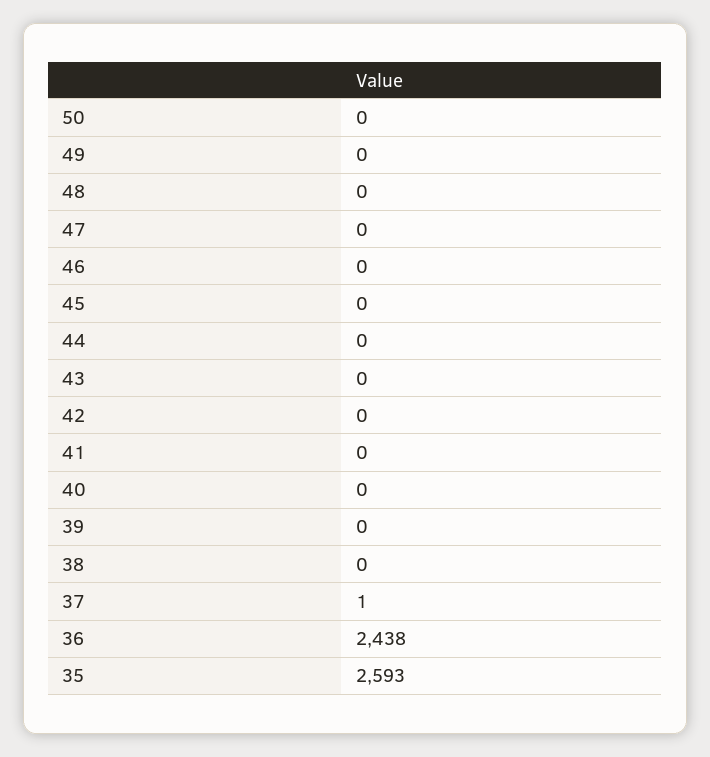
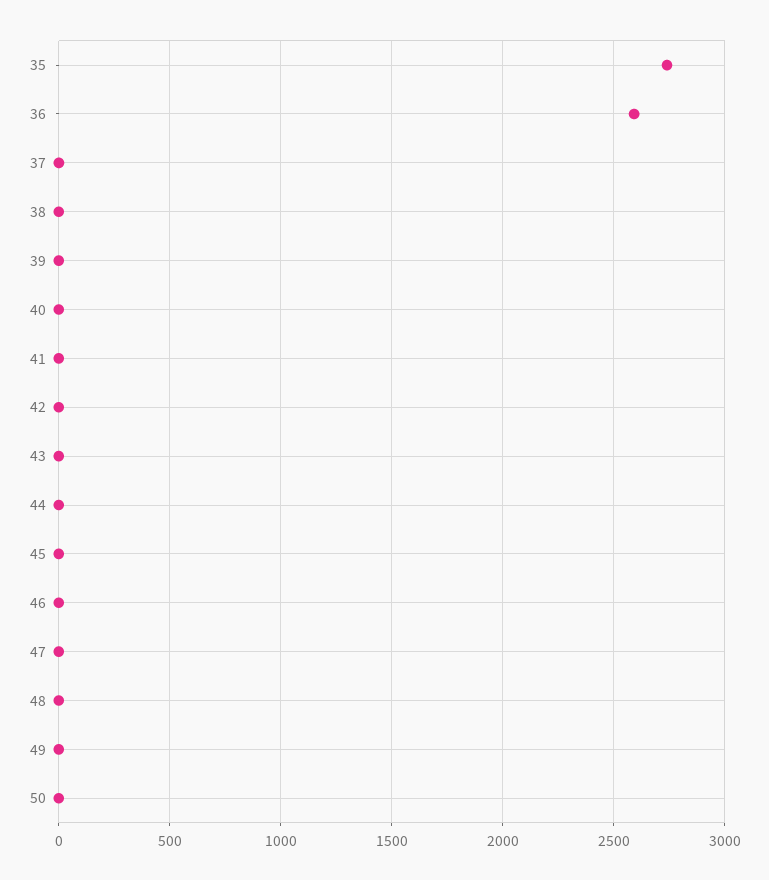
  {
    "50": 0,
    "49": 0,
    "48": 0,
    "47": 0,
    "46": 0,
    "45": 0,
    "44": 0,
    "43": 0,
    "42": 0,
    "41": 0,
    "40": 0,
    "39": 0,
    "38": 0,
    "37": 1,
-   "36": 2438,
+   "36": 2600,
-   "35": 2593
+   "35": 2750
  }

